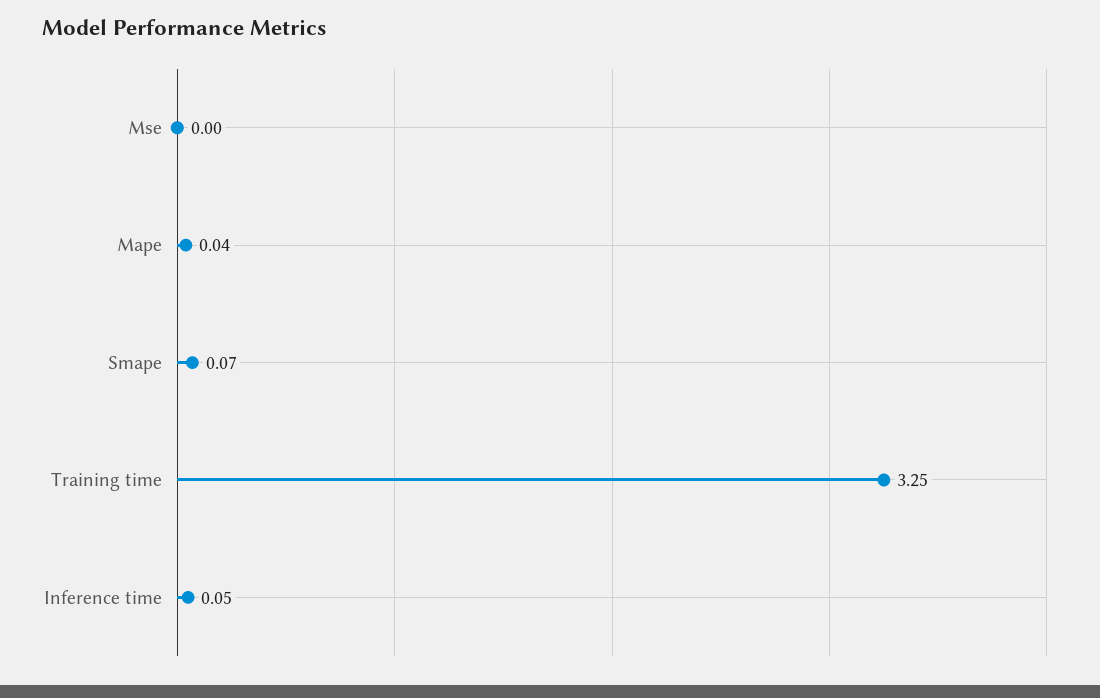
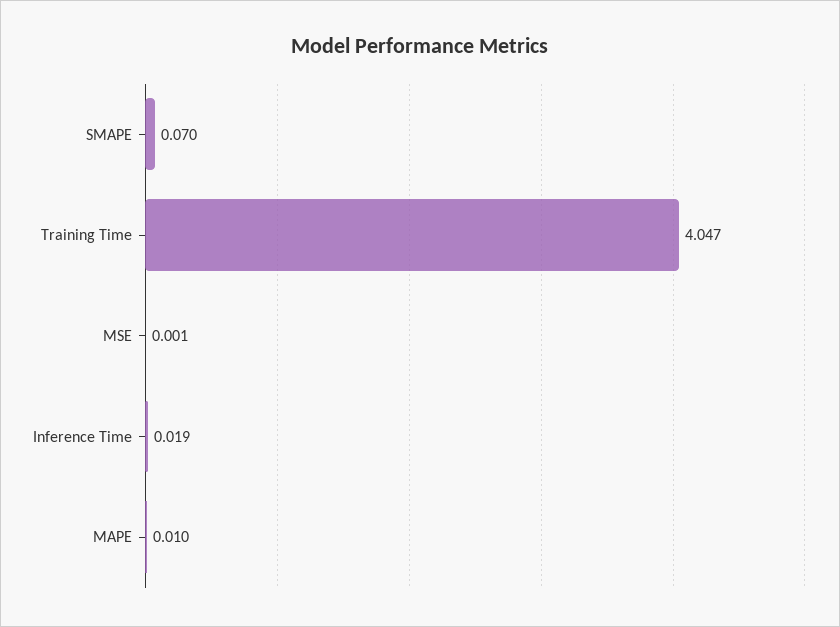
  {
    "Mse": 0.001,
-   "Mape": 0.04,
+   "Mape": 0.01,
    "Smape": 0.07,
-   "Training time": 3.25,
+   "Training time": 4.047,
-   "Inference time": 0.05
+   "Inference time": 0.019
  }

